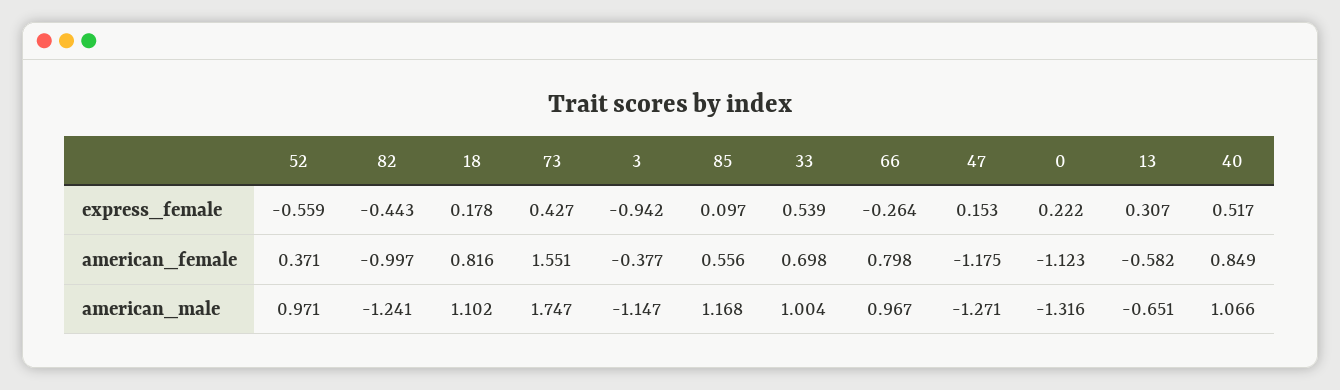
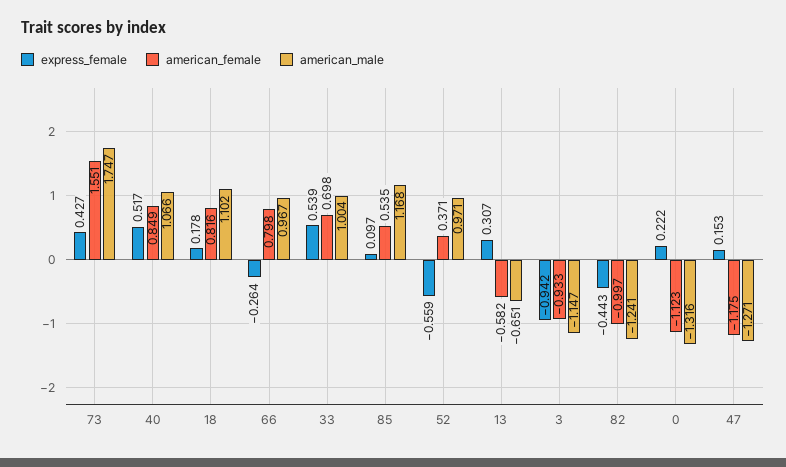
  {
    "express_female": {
      "52": -0.559,
      "82": -0.443,
      "18": 0.178,
      "73": 0.427,
      "3": -0.942,
      "85": 0.097,
      "33": 0.539,
      "66": -0.264,
      "47": 0.153,
      "0": 0.222,
      "13": 0.307,
      "40": 0.517
    },
    "american_female": {
      "52": 0.371,
      "82": -0.997,
      "18": 0.816,
      "73": 1.551,
-     "3": -0.377,
+     "3": -0.933,
-     "85": 0.556,
+     "85": 0.535,
      "33": 0.698,
      "66": 0.798,
      "47": -1.175,
      "0": -1.123,
      "13": -0.582,
      "40": 0.849
    },
    "american_male": {
      "52": 0.971,
      "82": -1.241,
      "18": 1.102,
      "73": 1.747,
      "3": -1.147,
      "85": 1.168,
      "33": 1.004,
      "66": 0.967,
      "47": -1.271,
      "0": -1.316,
      "13": -0.651,
      "40": 1.066
    }
  }

